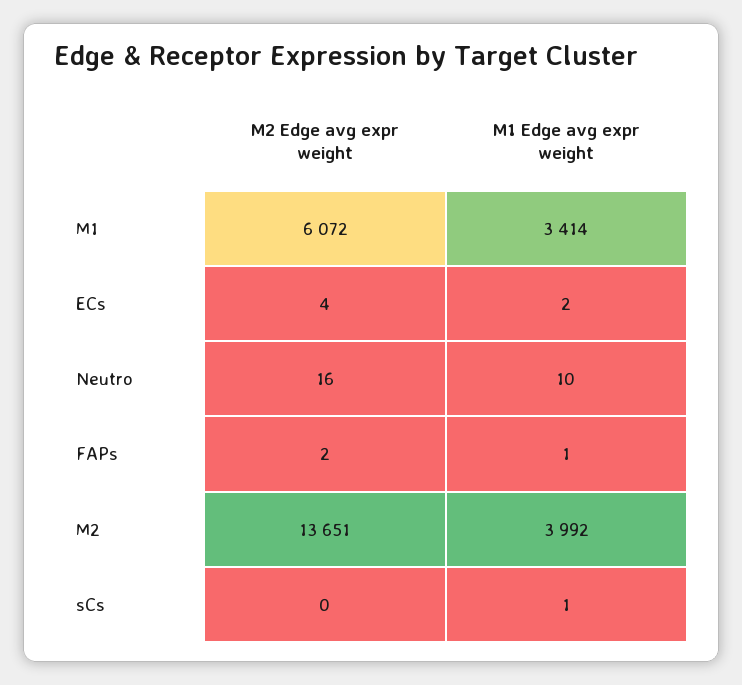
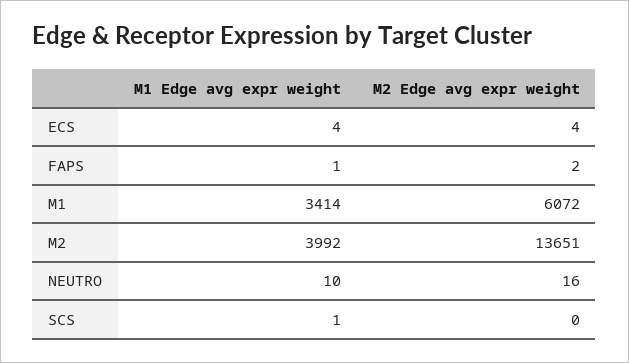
  {
    "M2 Edge avg expr weight": {
      "M1": 6072,
      "ECs": 4,
      "Neutro": 16,
      "FAPs": 2,
      "M2": 13651,
      "sCs": 0
    },
    "M1 Edge avg expr weight": {
      "M1": 3414,
-     "ECs": 2,
+     "ECs": 4,
      "Neutro": 10,
      "FAPs": 1,
      "M2": 3992,
      "sCs": 1
    }
  }

